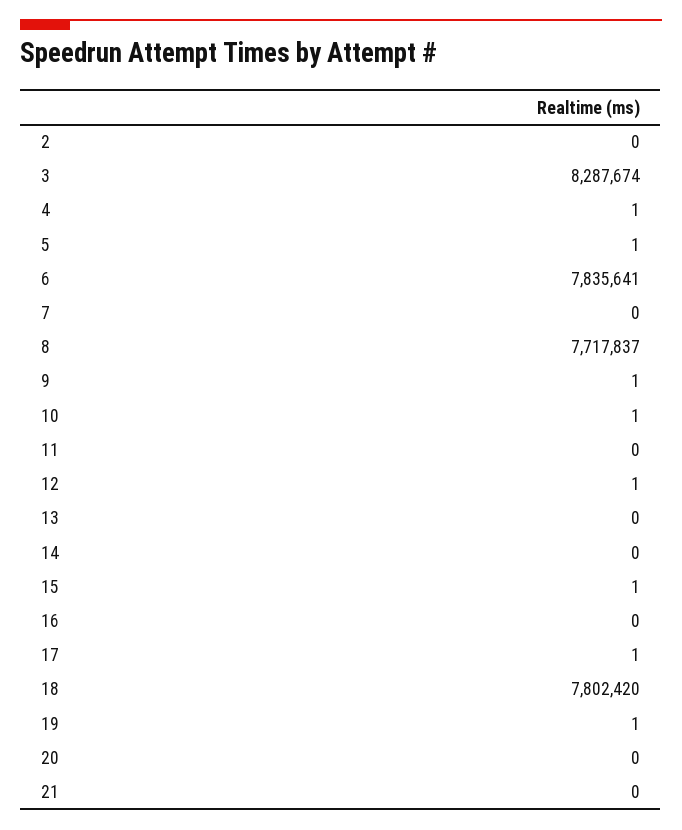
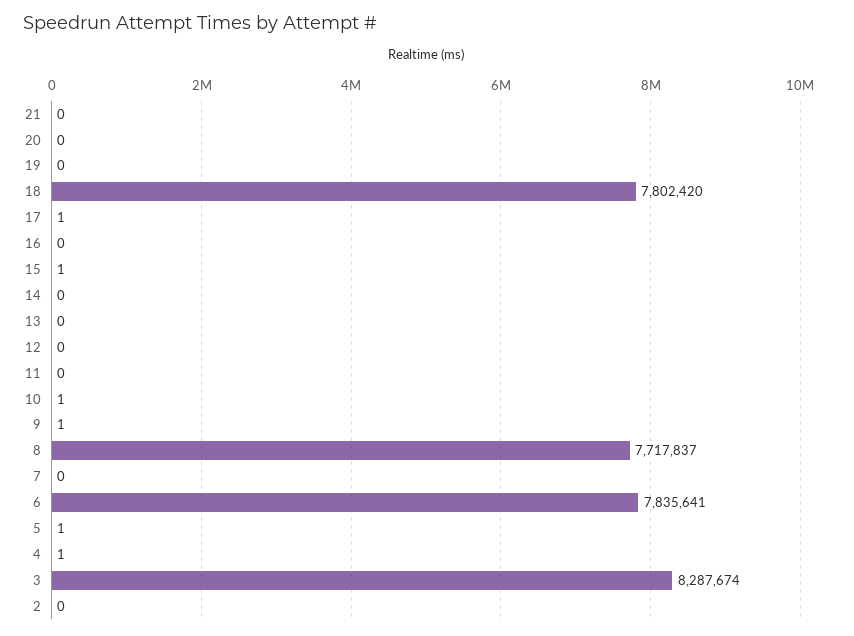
  {
    "2": 0,
    "3": 8287674,
    "4": 1,
    "5": 1,
    "6": 7835641,
    "7": 0,
    "8": 7717837,
    "9": 1,
    "10": 1,
    "11": 0,
-   "12": 1,
+   "12": 0,
    "13": 0,
    "14": 0,
    "15": 1,
    "16": 0,
    "17": 1,
    "18": 7802420,
-   "19": 1,
+   "19": 0,
    "20": 0,
    "21": 0
  }

